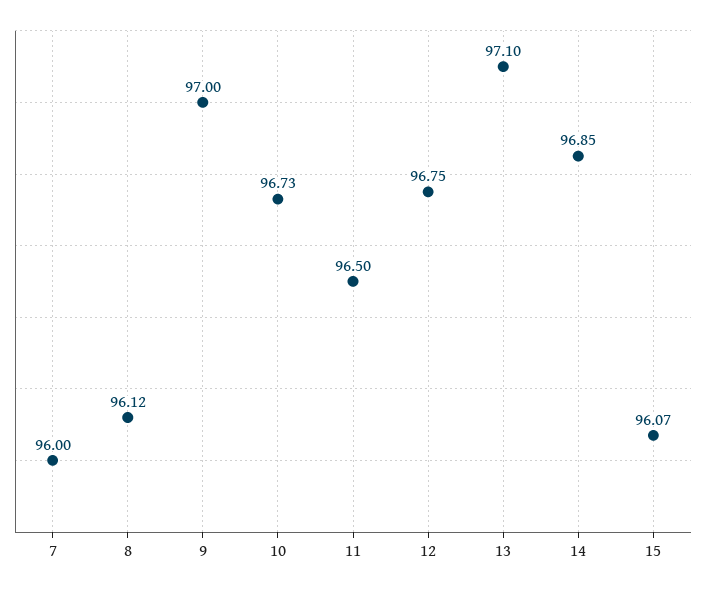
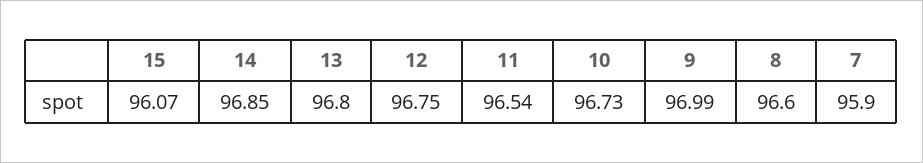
  {
-   "7": 96,
+   "7": 95.9,
-   "8": 96.12,
+   "8": 96.6,
-   "9": 97,
+   "9": 96.99,
    "10": 96.73,
-   "11": 96.5,
+   "11": 96.54,
    "12": 96.75,
-   "13": 97.1,
+   "13": 96.8,
    "14": 96.85,
    "15": 96.07
  }

